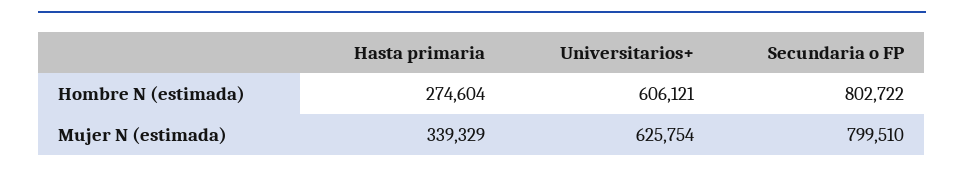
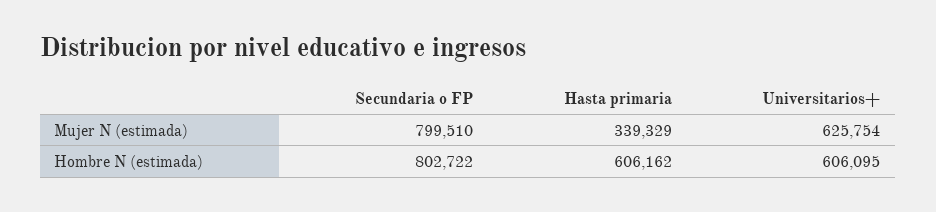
  {
    "Hasta primaria": {
-     "Hombre N (estimada)": 274604,
+     "Hombre N (estimada)": 606162,
      "Mujer N (estimada)": 339329
    },
    "Universitarios+": {
-     "Hombre N (estimada)": 606121,
+     "Hombre N (estimada)": 606095,
      "Mujer N (estimada)": 625754
    },
    "Secundaria o FP": {
      "Hombre N (estimada)": 802722,
      "Mujer N (estimada)": 799510
    }
  }

